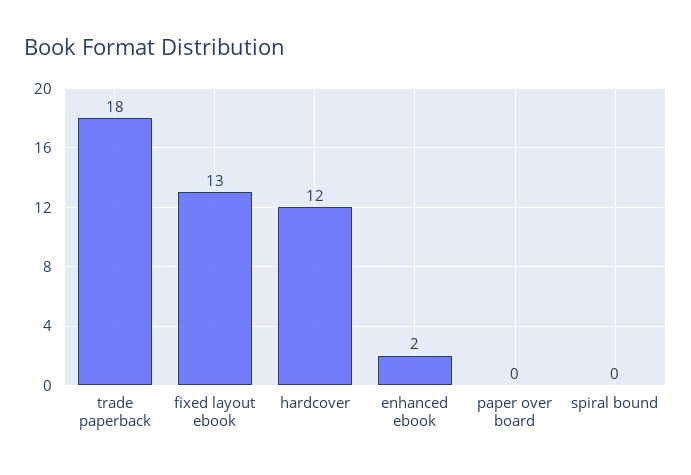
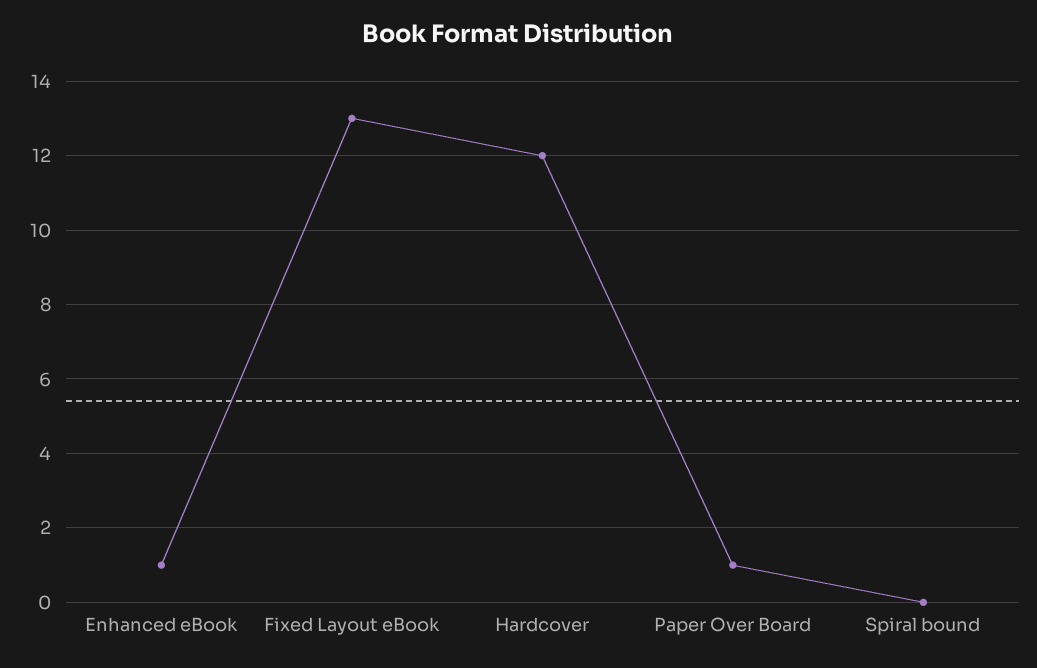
  {
-   "trade paperback": 18,
    "fixed layout ebook": 13,
    "hardcover": 12,
-   "enhanced ebook": 2,
+   "enhanced ebook": 1,
-   "paper over board": 0,
+   "paper over board": 1,
    "spiral bound": 0
  }

